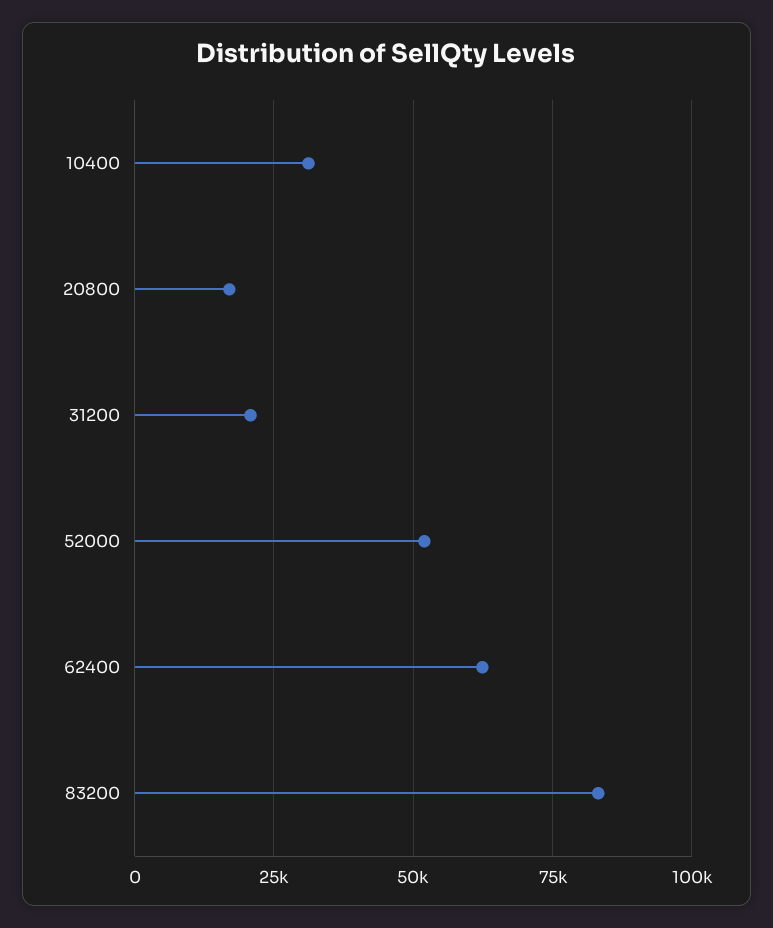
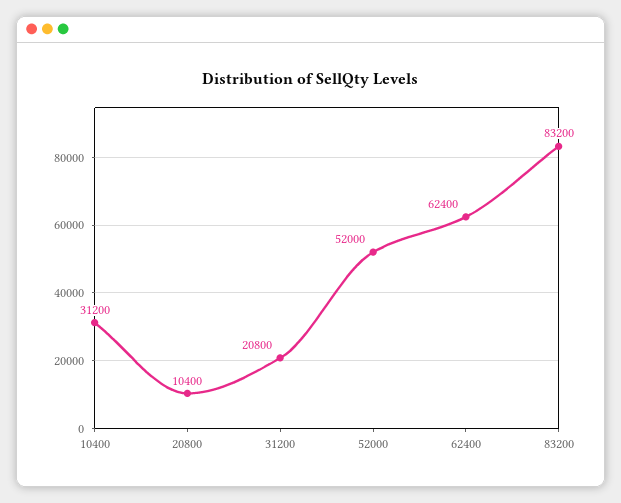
  {
    "10400": 31200,
-   "20800": 17500,
+   "20800": 10400,
    "31200": 20800,
    "52000": 52000,
    "62400": 62400,
    "83200": 83200
  }

